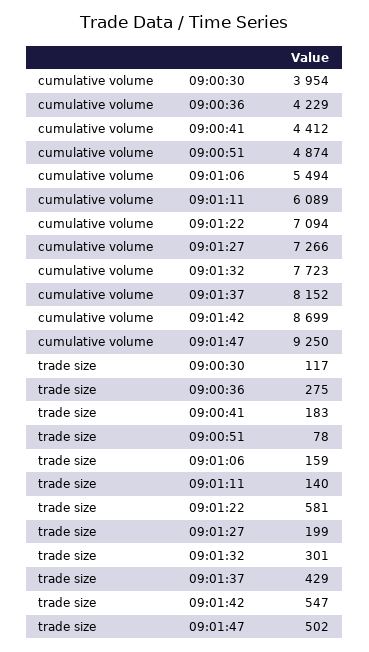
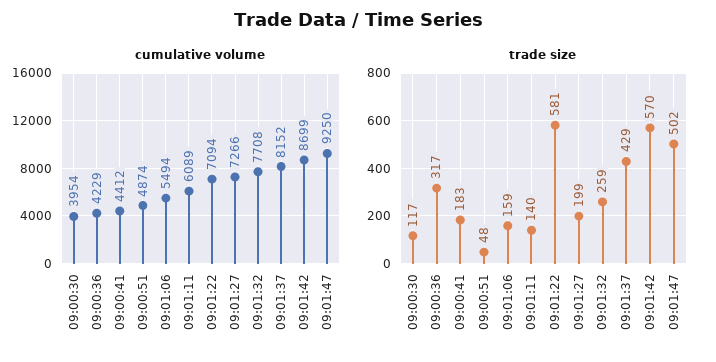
  {
    "cumulative volume": {
      "09:00:30": 3954,
      "09:00:36": 4229,
      "09:00:41": 4412,
      "09:00:51": 4874,
      "09:01:06": 5494,
      "09:01:11": 6089,
      "09:01:22": 7094,
      "09:01:27": 7266,
-     "09:01:32": 7723,
+     "09:01:32": 7708,
      "09:01:37": 8152,
      "09:01:42": 8699,
      "09:01:47": 9250
    },
    "trade size": {
      "09:00:30": 117,
-     "09:00:36": 275,
+     "09:00:36": 317,
      "09:00:41": 183,
-     "09:00:51": 78,
+     "09:00:51": 48,
      "09:01:06": 159,
      "09:01:11": 140,
      "09:01:22": 581,
      "09:01:27": 199,
-     "09:01:32": 301,
+     "09:01:32": 259,
      "09:01:37": 429,
-     "09:01:42": 547,
+     "09:01:42": 570,
      "09:01:47": 502
    }
  }

